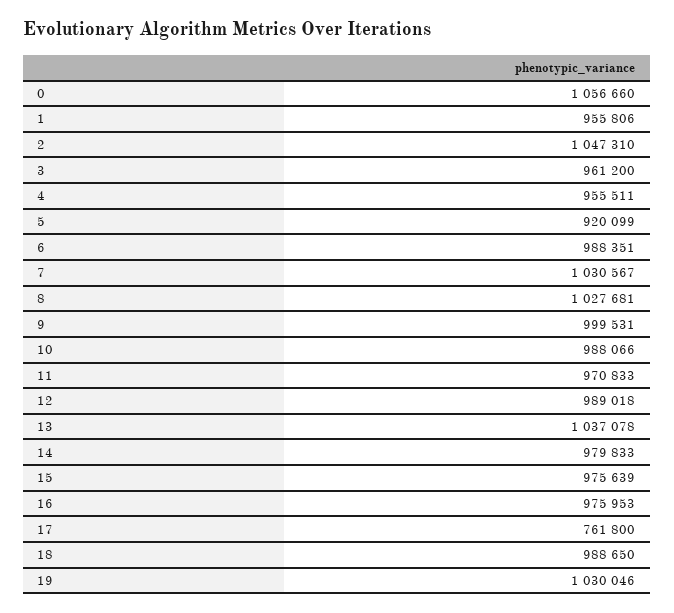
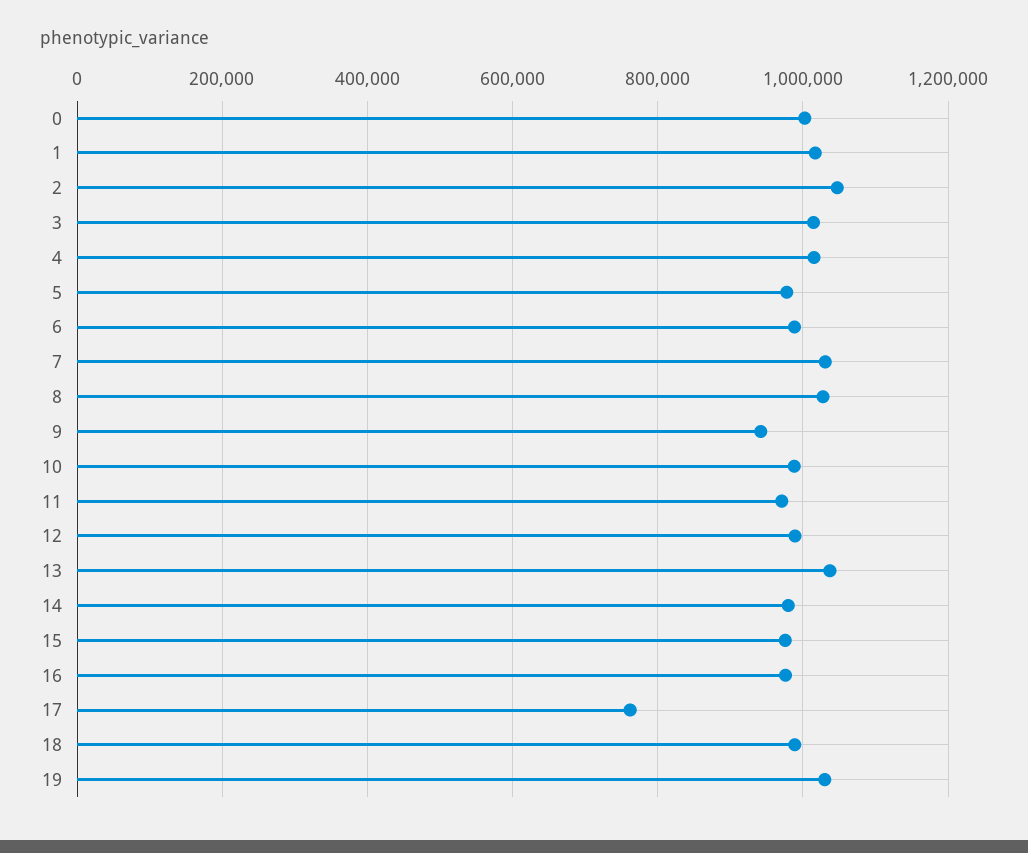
  {
-   "0": 1056660,
+   "0": 1000000,
-   "1": 955806,
+   "1": 1020000,
    "2": 1047310,
-   "3": 961200,
+   "3": 1020000,
-   "4": 955511,
+   "4": 1020000,
-   "5": 920099,
+   "5": 980000,
    "6": 988351,
    "7": 1030567,
    "8": 1027681,
-   "9": 999531,
+   "9": 940000,
    "10": 988066,
    "11": 970833,
    "12": 989018,
    "13": 1037078,
    "14": 979833,
    "15": 975639,
    "16": 975953,
    "17": 761800,
    "18": 988650,
    "19": 1030046
  }

